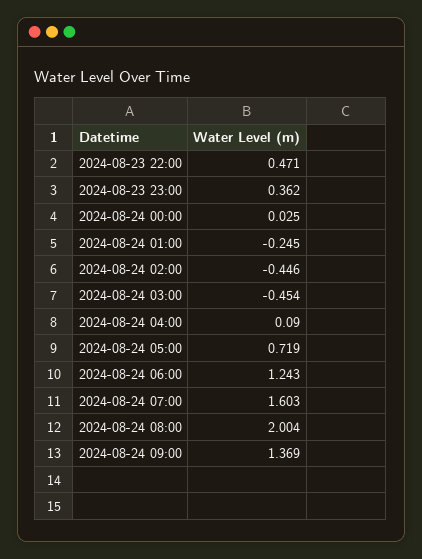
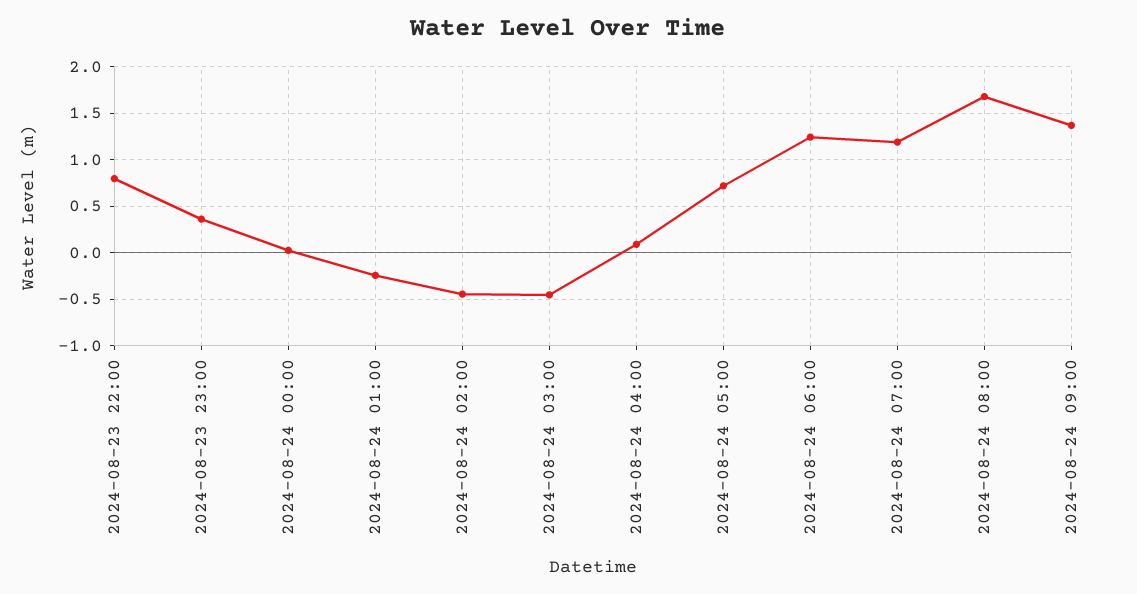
  {
-   "2024-08-23 22:00": 0.471,
+   "2024-08-23 22:00": 0.8,
    "2024-08-23 23:00": 0.362,
    "2024-08-24 00:00": 0.025,
    "2024-08-24 01:00": -0.245,
    "2024-08-24 02:00": -0.446,
    "2024-08-24 03:00": -0.454,
    "2024-08-24 04:00": 0.09,
    "2024-08-24 05:00": 0.719,
    "2024-08-24 06:00": 1.243,
-   "2024-08-24 07:00": 1.603,
+   "2024-08-24 07:00": 1.2,
-   "2024-08-24 08:00": 2.004,
+   "2024-08-24 08:00": 1.7,
    "2024-08-24 09:00": 1.369
  }

